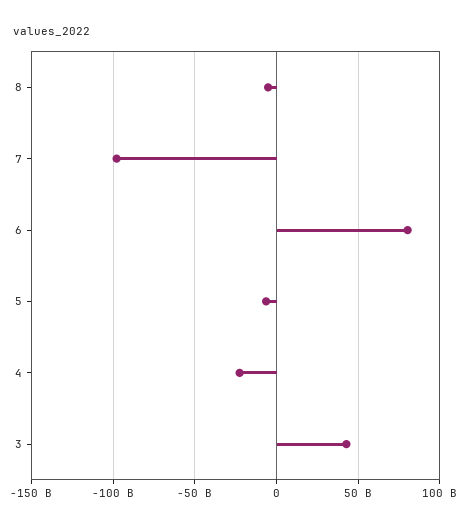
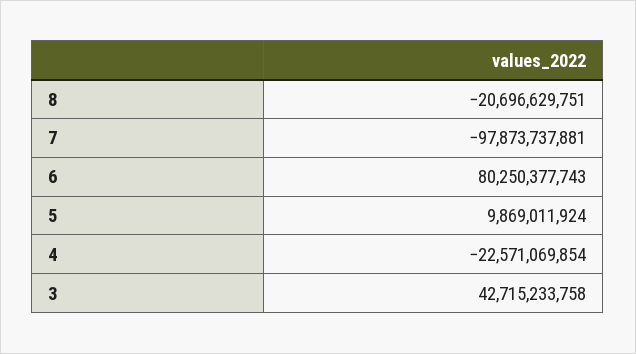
  {
-   "8": -5000000000,
+   "8": -20696629751,
    "7": -97873737881,
    "6": 80250377743,
-   "5": -5000000000,
+   "5": 9869011924,
    "4": -22571069854,
    "3": 42715233758
  }

